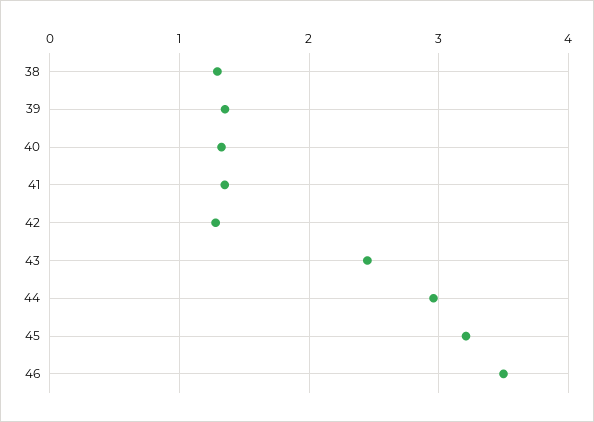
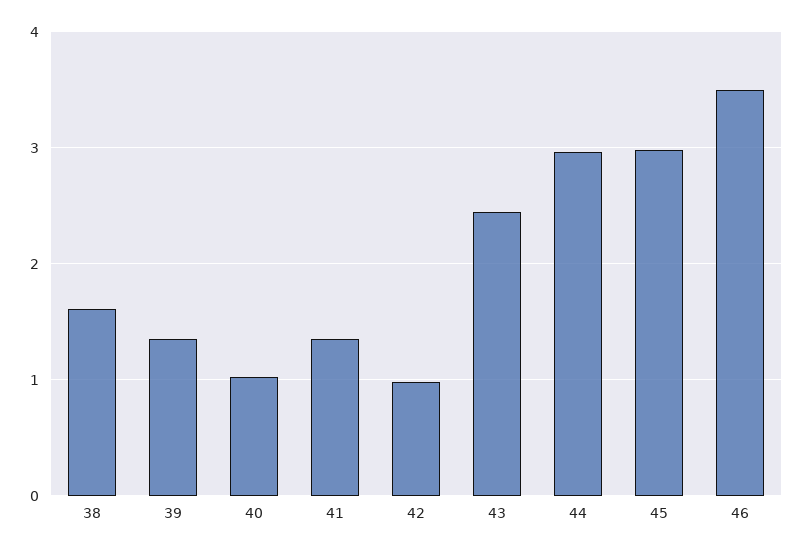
  {
-   "38": 1.3,
+   "38": 1.6,
    "39": 1.4,
-   "40": 1.3,
+   "40": 1,
    "41": 1.4,
-   "42": 1.3,
+   "42": 1,
    "43": 2.5,
    "44": 3,
-   "45": 3.2,
+   "45": 3,
    "46": 3.5
  }

